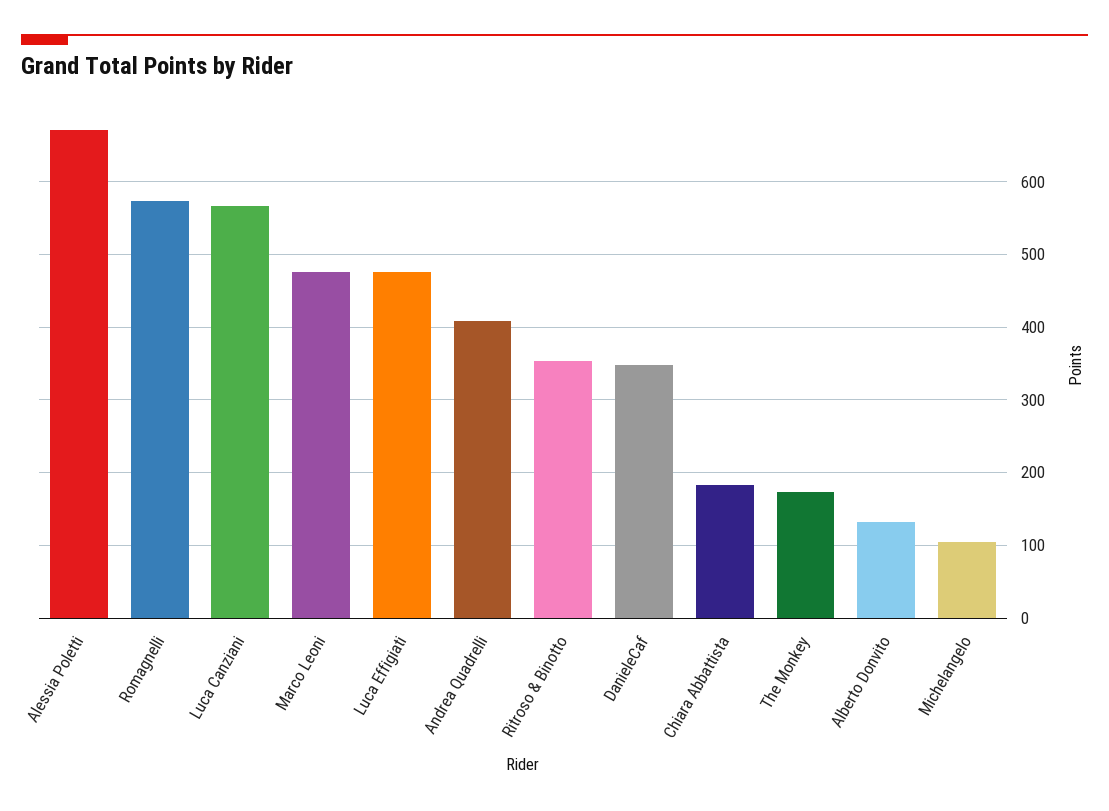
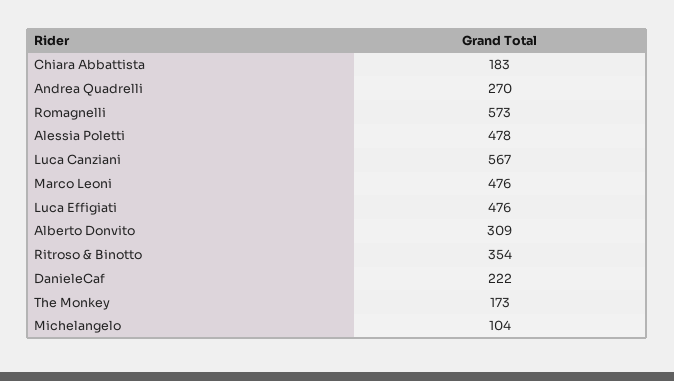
  {
-   "Alessia Poletti": 670,
+   "Alessia Poletti": 478,
    "Romagnelli": 573,
    "Luca Canziani": 567,
    "Marco Leoni": 476,
    "Luca Effigiati": 476,
-   "Andrea Quadrelli": 410,
+   "Andrea Quadrelli": 270,
    "Ritroso & Binotto": 354,
-   "DanieleCaf": 350,
+   "DanieleCaf": 222,
    "Chiara Abbattista": 183,
    "The Monkey": 173,
-   "Alberto Donvito": 130,
+   "Alberto Donvito": 309,
    "Michelangelo": 104
  }

